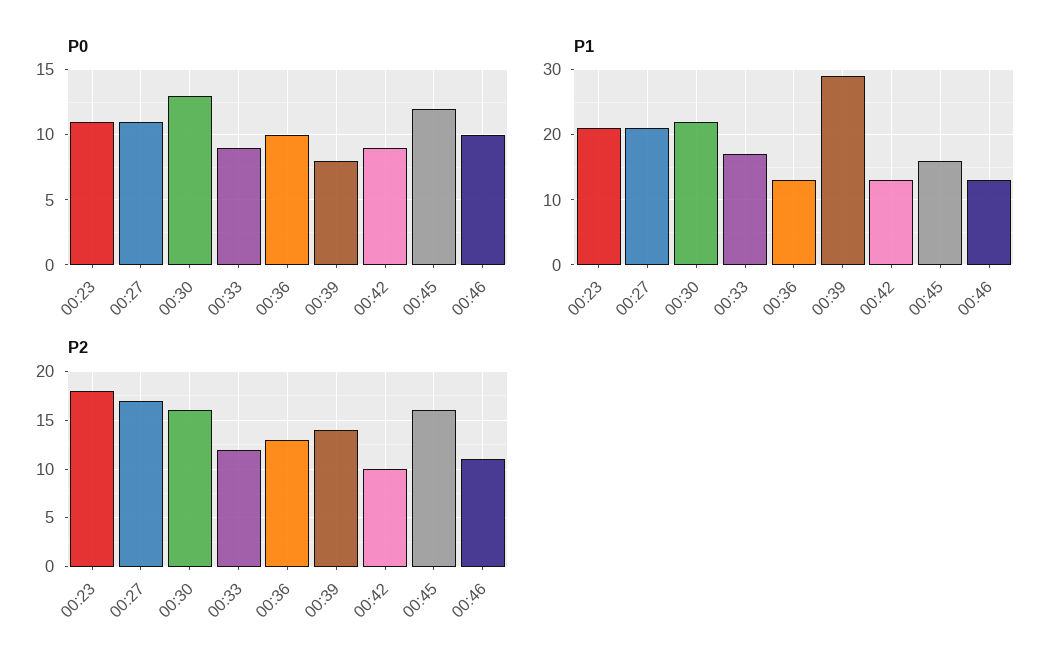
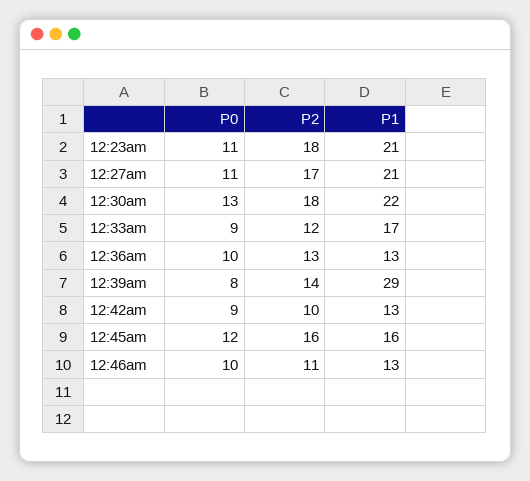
  {
    "P0": {
      "00:23": 11,
      "00:27": 11,
      "00:30": 13,
      "00:33": 9,
      "00:36": 10,
      "00:39": 8,
      "00:42": 9,
      "00:45": 12,
      "00:46": 10
    },
    "P1": {
      "00:23": 21,
      "00:27": 21,
      "00:30": 22,
      "00:33": 17,
      "00:36": 13,
      "00:39": 29,
      "00:42": 13,
      "00:45": 16,
      "00:46": 13
    },
    "P2": {
      "00:23": 18,
      "00:27": 17,
-     "00:30": 16,
+     "00:30": 18,
      "00:33": 12,
      "00:36": 13,
      "00:39": 14,
      "00:42": 10,
      "00:45": 16,
      "00:46": 11
    }
  }

